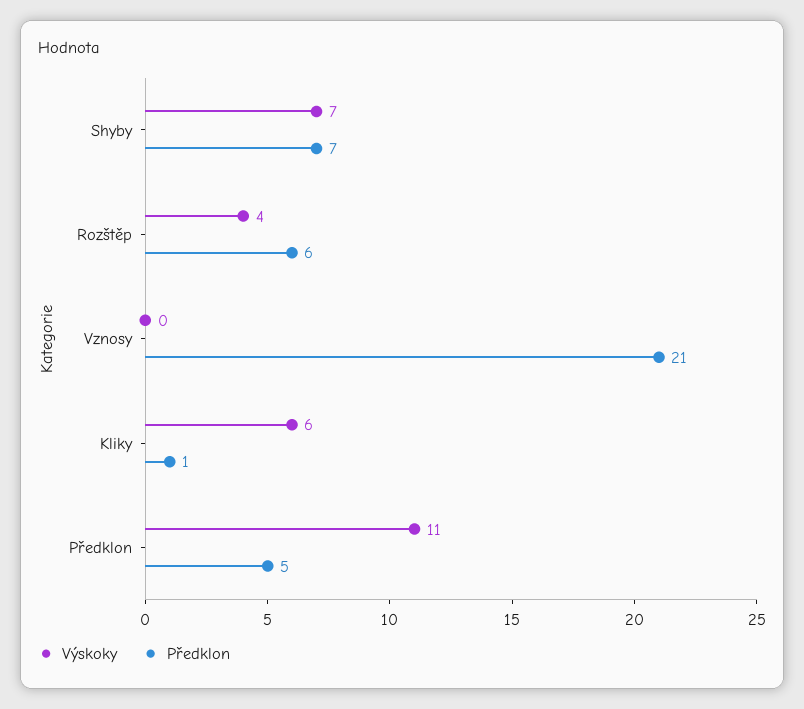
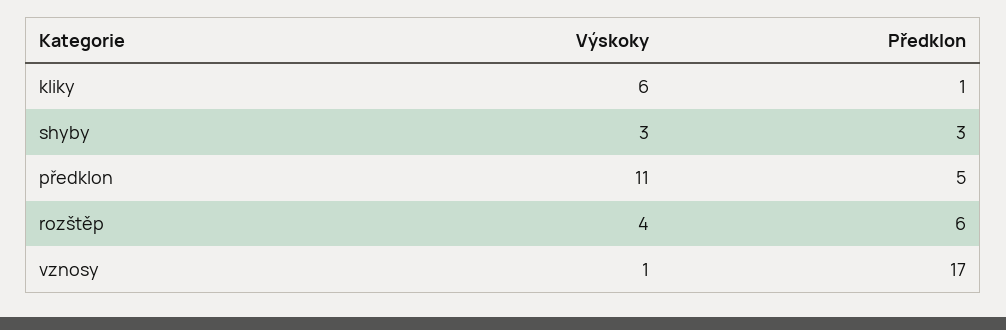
  {
    "Výskoky": {
-     "Shyby": 7,
+     "Shyby": 3,
      "Rozštěp": 4,
-     "Vznosy": 0,
+     "Vznosy": 1,
      "Kliky": 6,
      "Předklon": 11
    },
    "Předklon": {
-     "Shyby": 7,
+     "Shyby": 3,
      "Rozštěp": 6,
-     "Vznosy": 21,
+     "Vznosy": 17,
      "Kliky": 1,
      "Předklon": 5
    }
  }

